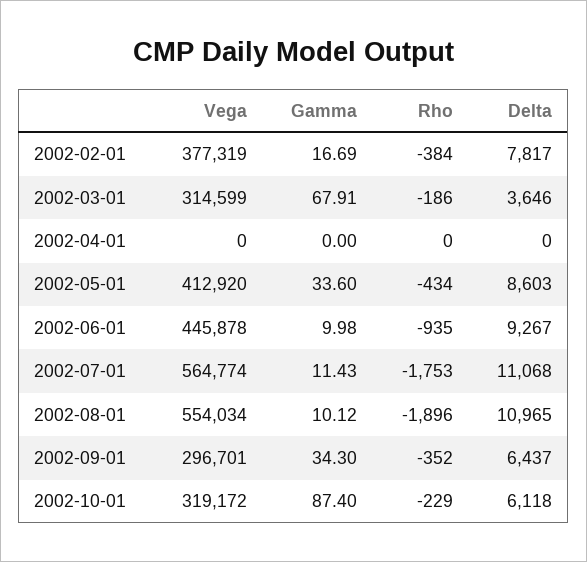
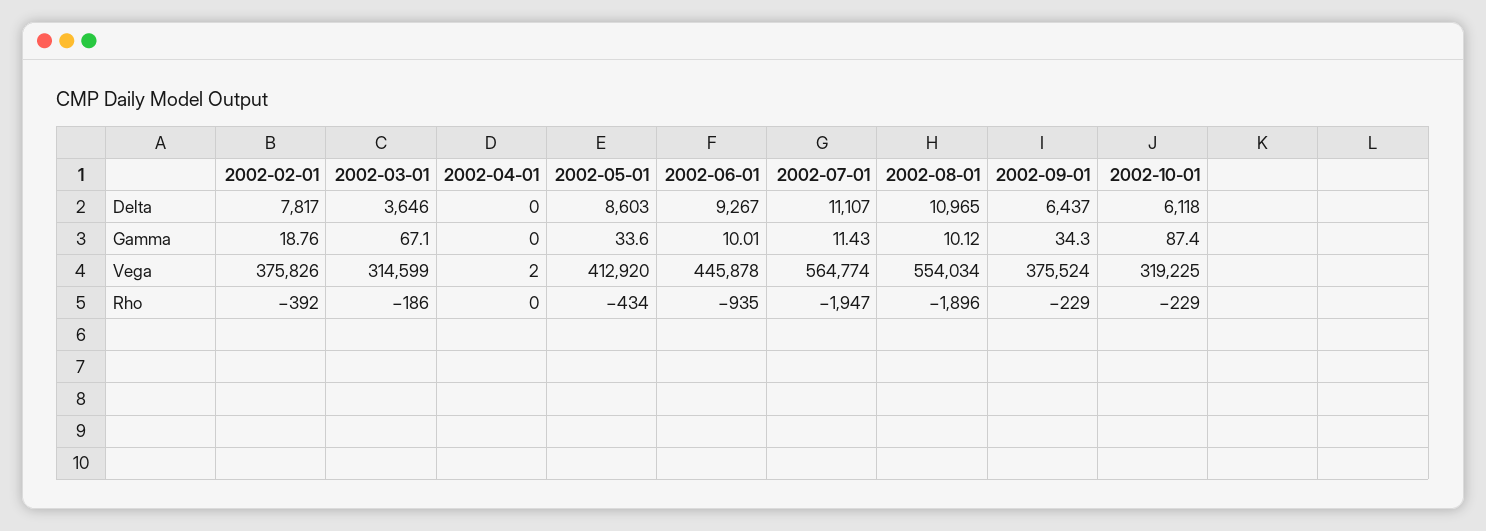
  {
    "Vega": {
-     "2002-02-01": 377319,
+     "2002-02-01": 375826,
      "2002-03-01": 314599,
-     "2002-04-01": 0,
+     "2002-04-01": 2,
      "2002-05-01": 412920,
      "2002-06-01": 445878,
      "2002-07-01": 564774,
      "2002-08-01": 554034,
-     "2002-09-01": 296701,
+     "2002-09-01": 375524,
-     "2002-10-01": 319172
+     "2002-10-01": 319225
    },
    "Gamma": {
-     "2002-02-01": 16.69,
+     "2002-02-01": 18.76,
-     "2002-03-01": 67.91,
+     "2002-03-01": 67.1,
      "2002-04-01": 0,
      "2002-05-01": 33.6,
-     "2002-06-01": 9.98,
+     "2002-06-01": 10.01,
      "2002-07-01": 11.43,
      "2002-08-01": 10.12,
      "2002-09-01": 34.3,
      "2002-10-01": 87.4
    },
    "Rho": {
-     "2002-02-01": -384,
+     "2002-02-01": -392,
      "2002-03-01": -186,
      "2002-04-01": 0,
      "2002-05-01": -434,
      "2002-06-01": -935,
-     "2002-07-01": -1753,
+     "2002-07-01": -1947,
      "2002-08-01": -1896,
-     "2002-09-01": -352,
+     "2002-09-01": -229,
      "2002-10-01": -229
    },
    "Delta": {
      "2002-02-01": 7817,
      "2002-03-01": 3646,
      "2002-04-01": 0,
      "2002-05-01": 8603,
      "2002-06-01": 9267,
-     "2002-07-01": 11068,
+     "2002-07-01": 11107,
      "2002-08-01": 10965,
      "2002-09-01": 6437,
      "2002-10-01": 6118
    }
  }

